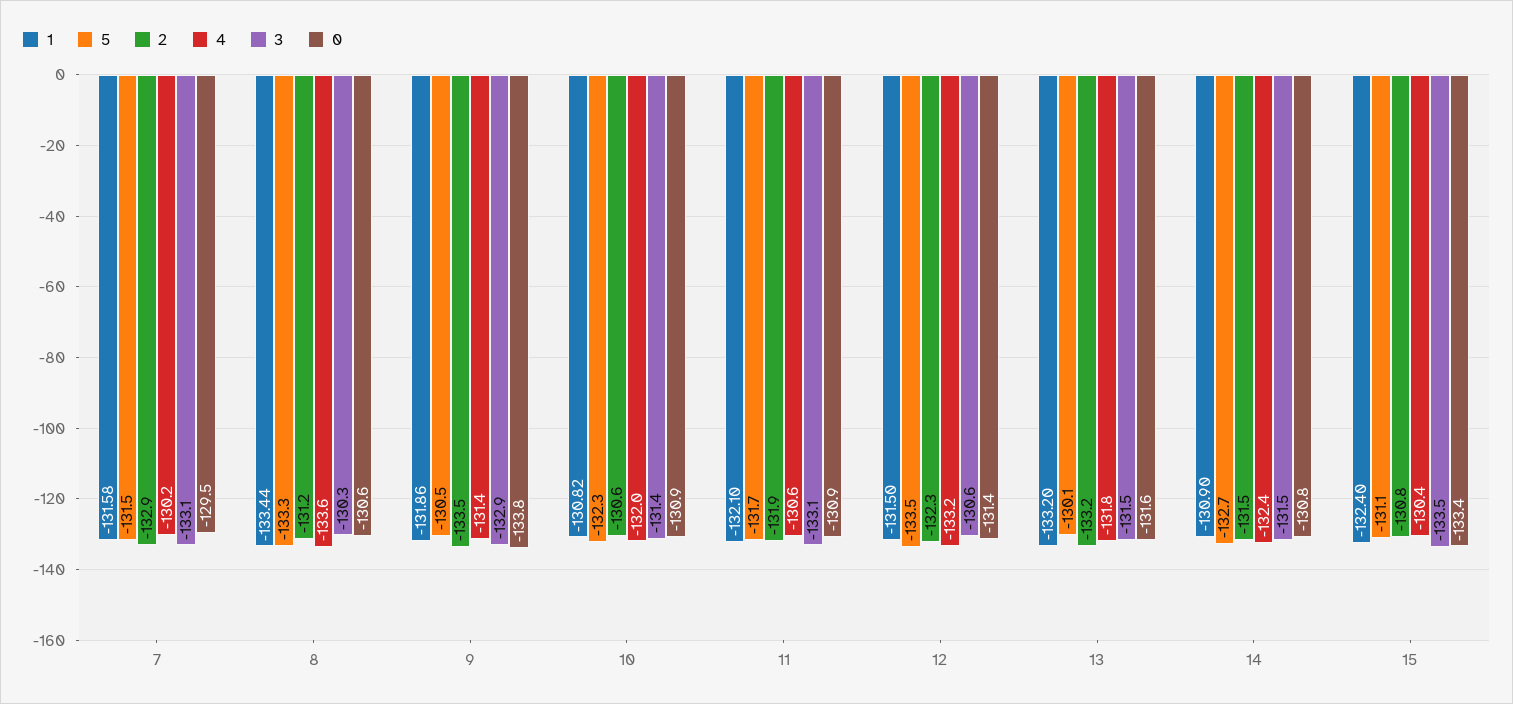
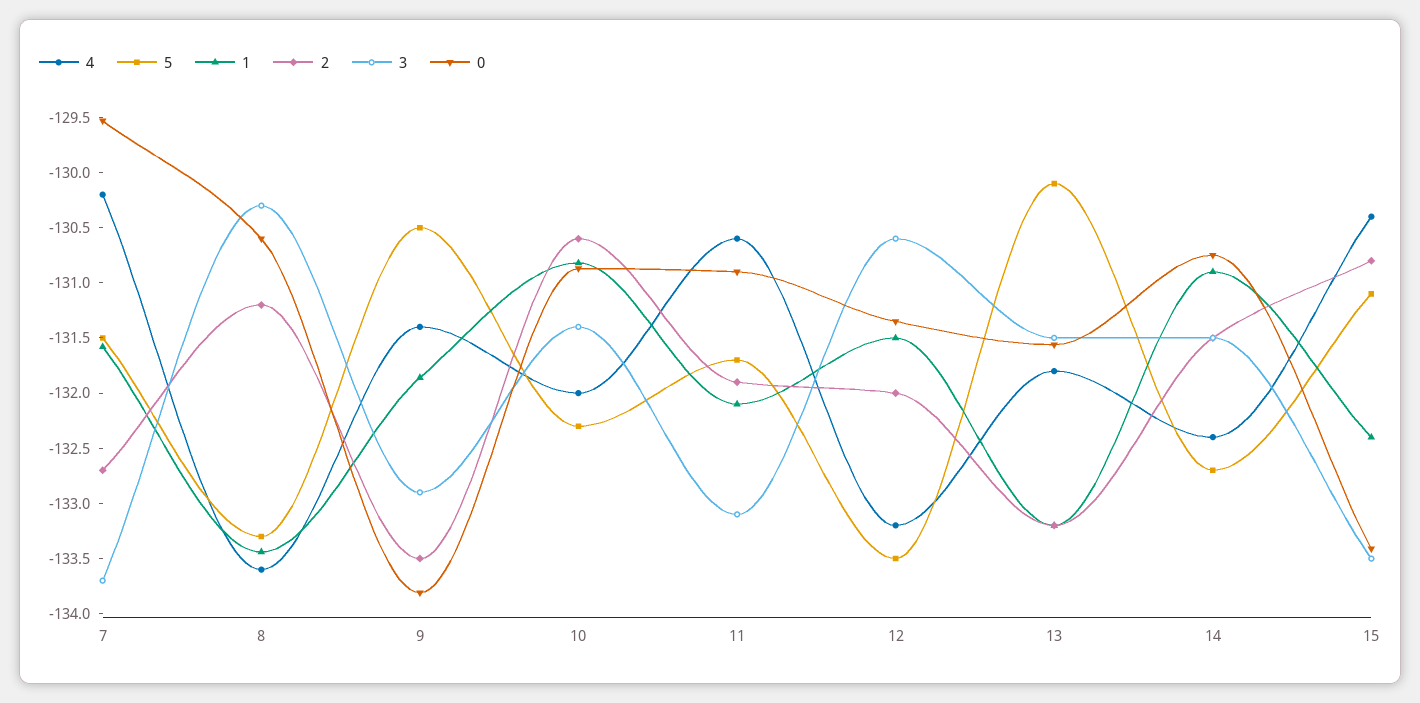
  {
    "1": {
      "7": -131.58,
      "8": -133.44,
      "9": -131.86,
      "10": -130.82,
      "11": -132.1,
      "12": -131.5,
      "13": -133.2,
      "14": -130.9,
      "15": -132.4
    },
    "5": {
      "7": -131.5,
      "8": -133.3,
      "9": -130.5,
      "10": -132.3,
      "11": -131.7,
      "12": -133.5,
      "13": -130.1,
      "14": -132.7,
      "15": -131.1
    },
    "2": {
-     "7": -132.9,
+     "7": -132.7,
      "8": -131.2,
      "9": -133.5,
      "10": -130.6,
      "11": -131.9,
-     "12": -132.3,
+     "12": -132,
      "13": -133.2,
      "14": -131.5,
      "15": -130.8
    },
    "4": {
      "7": -130.2,
      "8": -133.6,
      "9": -131.4,
      "10": -132,
      "11": -130.6,
      "12": -133.2,
      "13": -131.8,
      "14": -132.4,
      "15": -130.4
    },
    "3": {
-     "7": -133.1,
+     "7": -133.7,
      "8": -130.3,
      "9": -132.9,
      "10": -131.4,
      "11": -133.1,
      "12": -130.6,
      "13": -131.5,
      "14": -131.5,
      "15": -133.5
    },
    "0": {
      "7": -129.5,
      "8": -130.6,
      "9": -133.8,
      "10": -130.9,
      "11": -130.9,
      "12": -131.4,
      "13": -131.6,
      "14": -130.8,
      "15": -133.4
    }
  }

